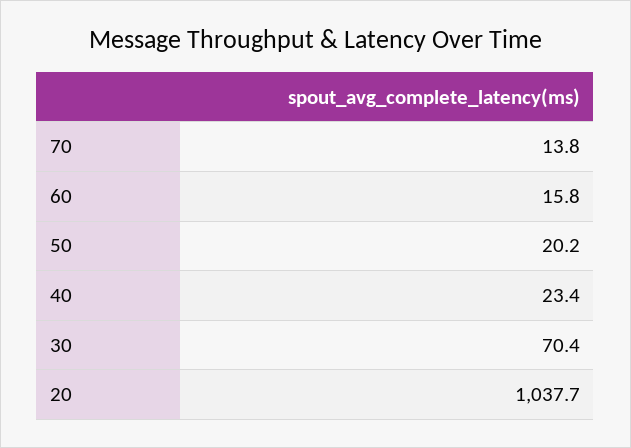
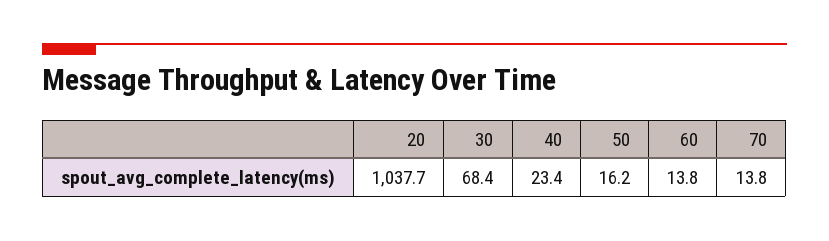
  {
    "70": 13.8,
-   "60": 15.8,
+   "60": 13.8,
-   "50": 20.2,
+   "50": 16.2,
    "40": 23.4,
-   "30": 70.4,
+   "30": 68.4,
    "20": 1037.7
  }

